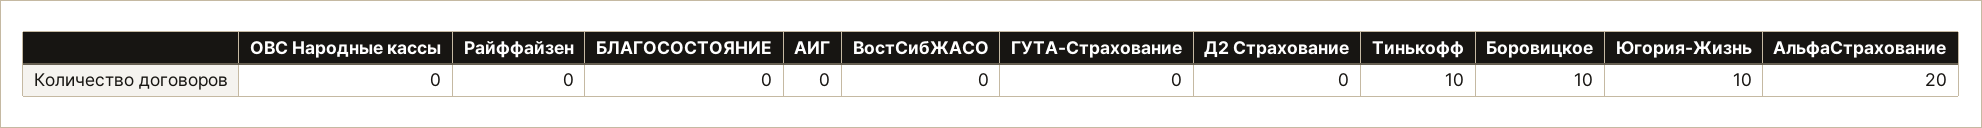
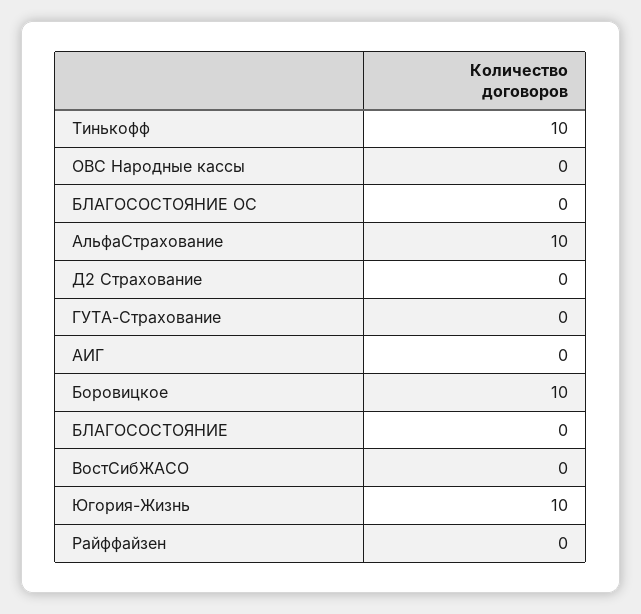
  {
    "ОВС Народные кассы": 0,
    "Райффайзен": 0,
    "БЛАГОСОСТОЯНИЕ": 0,
    "АИГ": 0,
    "ВостСибЖАСО": 0,
    "ГУТА-Страхование": 0,
    "Д2 Страхование": 0,
    "Тинькофф": 10,
    "Боровицкое": 10,
    "Югория-Жизнь": 10,
-   "АльфаСтрахование": 20
+   "АльфаСтрахование": 10,
+   "БЛАГОСОСТОЯНИЕ ОС": 0
  }

